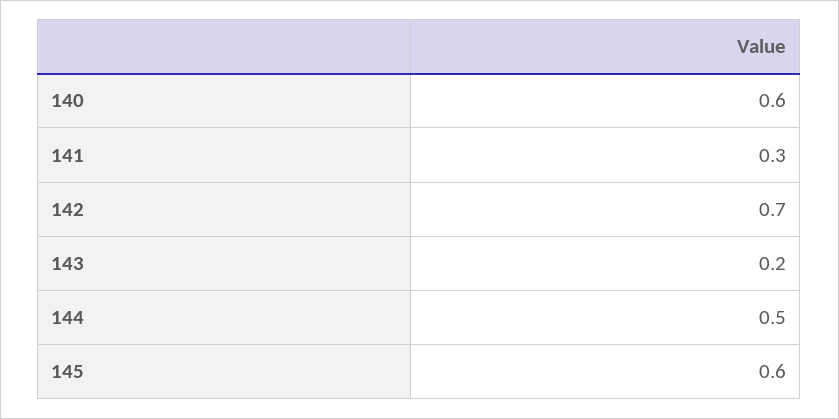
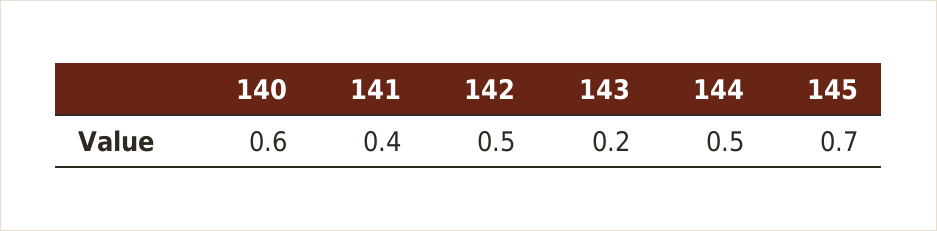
  {
    "140": 0.6,
-   "141": 0.3,
+   "141": 0.4,
-   "142": 0.7,
+   "142": 0.5,
    "143": 0.2,
    "144": 0.5,
-   "145": 0.6
+   "145": 0.7
  }

